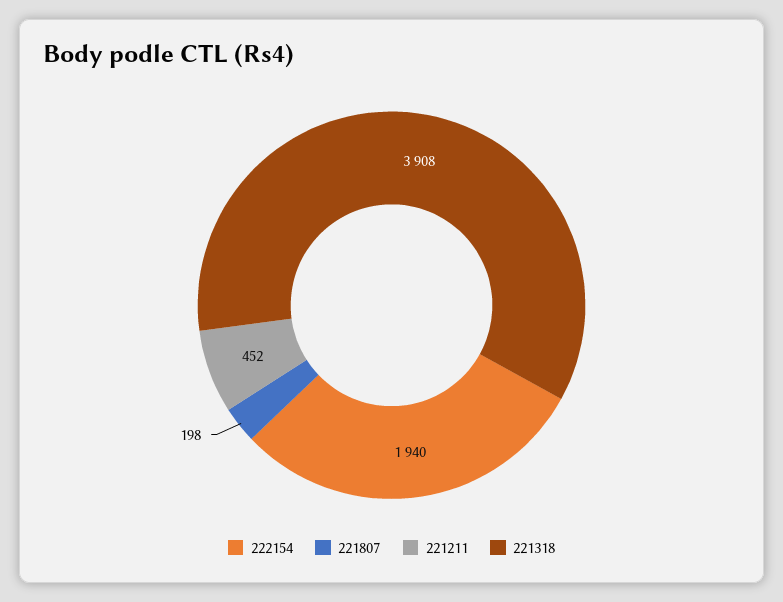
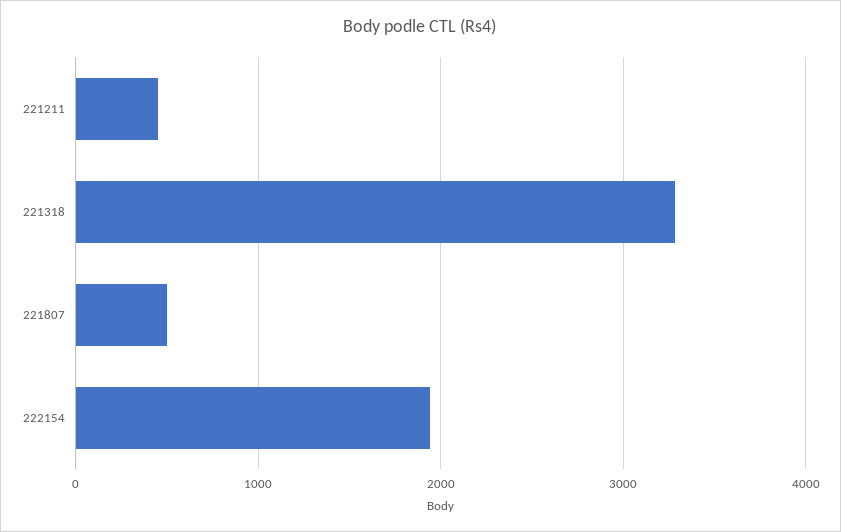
  {
    "222154": 1940,
-   "221807": 198,
+   "221807": 500,
    "221211": 452,
-   "221318": 3908
+   "221318": 3300
  }

